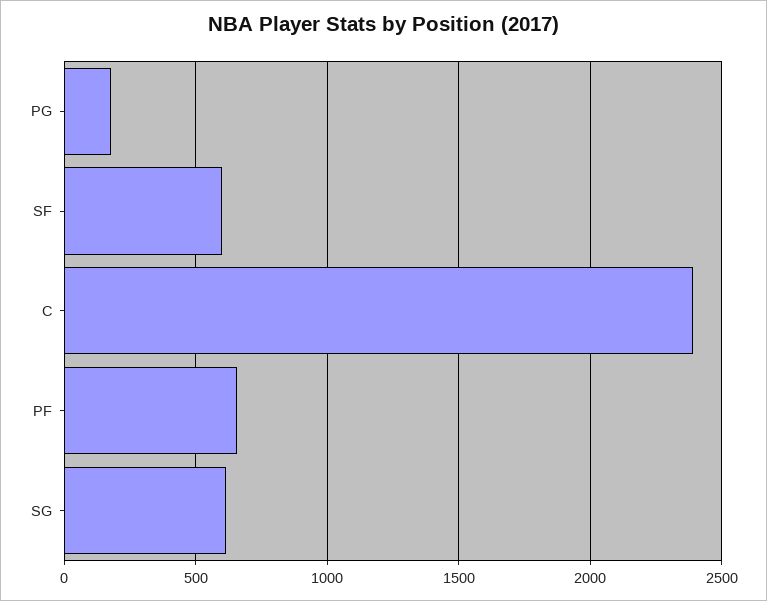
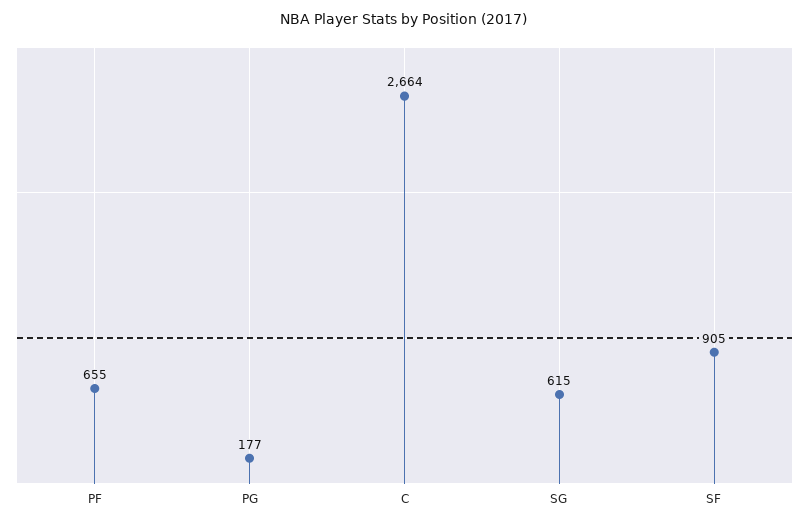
  {
    "PG": 177,
-   "SF": 600,
+   "SF": 905,
-   "C": 2400,
+   "C": 2664,
    "PF": 655,
    "SG": 615
  }

